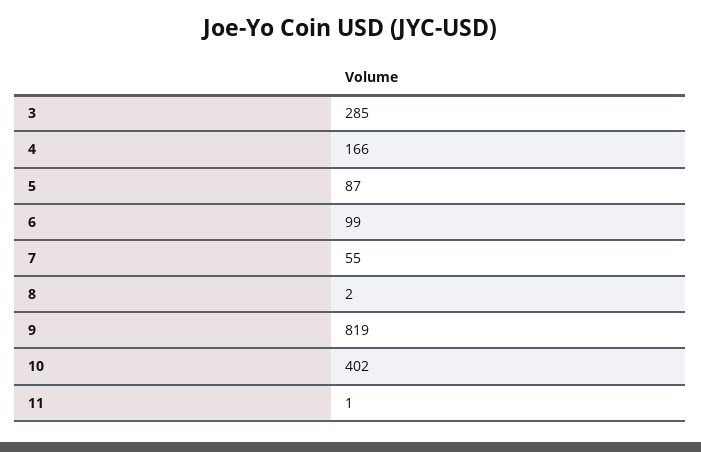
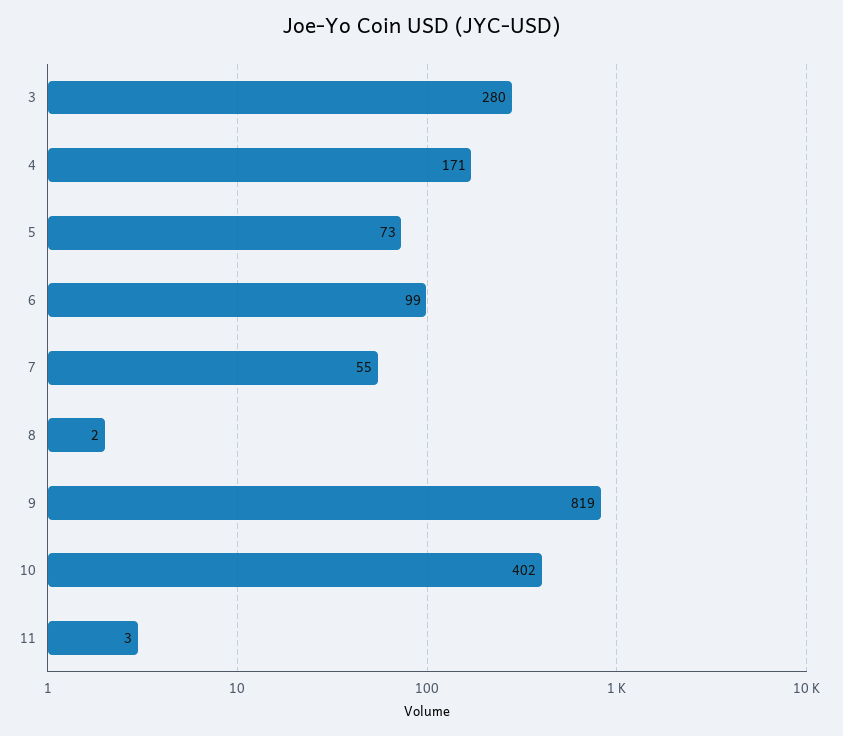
  {
-   "3": 285,
+   "3": 280,
-   "4": 166,
+   "4": 171,
-   "5": 87,
+   "5": 73,
    "6": 99,
    "7": 55,
    "8": 2,
    "9": 819,
    "10": 402,
-   "11": 1
+   "11": 3
  }

